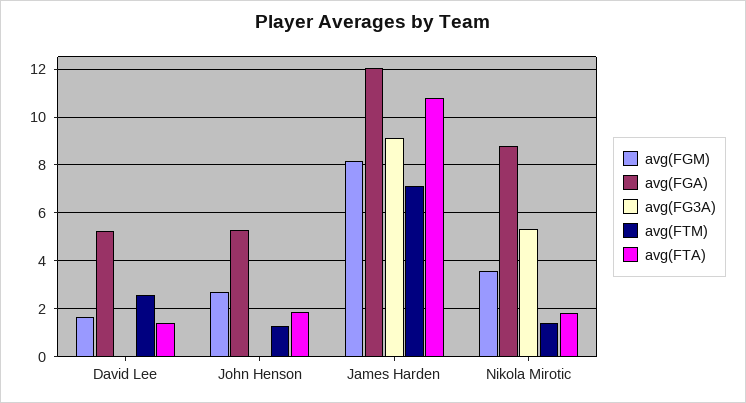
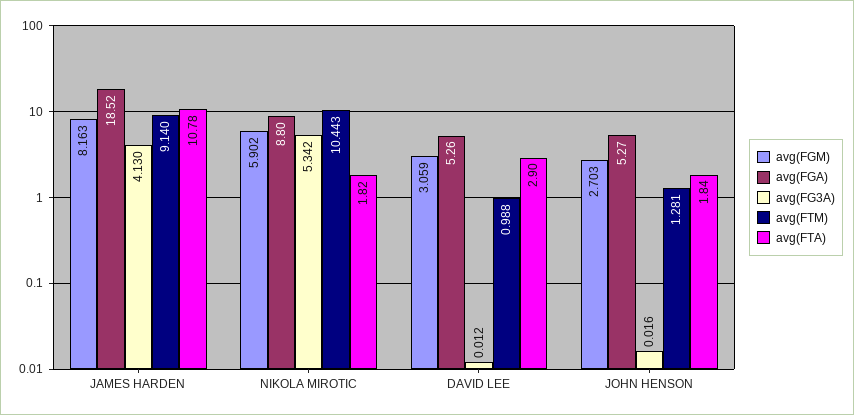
  {
    "avg(FGM)": {
-     "David Lee": 1.5,
+     "David Lee": 3.059,
      "John Henson": 2.703,
      "James Harden": 8.163,
-     "Nikola Mirotic": 3.5
+     "Nikola Mirotic": 5.902
    },
    "avg(FGA)": {
      "David Lee": 5.26,
      "John Henson": 5.27,
-     "James Harden": 12,
+     "James Harden": 18.52,
      "Nikola Mirotic": 8.8
    },
    "avg(FG3A)": {
      "David Lee": 0.012,
      "John Henson": 0.016,
-     "James Harden": 9,
+     "James Harden": 4.13,
      "Nikola Mirotic": 5.342
    },
    "avg(FTM)": {
-     "David Lee": 2.5,
+     "David Lee": 0.988,
      "John Henson": 1.281,
-     "James Harden": 7,
+     "James Harden": 9.14,
-     "Nikola Mirotic": 1.5
+     "Nikola Mirotic": 10.443
    },
    "avg(FTA)": {
-     "David Lee": 1.5,
+     "David Lee": 2.9,
      "John Henson": 1.84,
      "James Harden": 10.78,
      "Nikola Mirotic": 1.82
    }
  }

